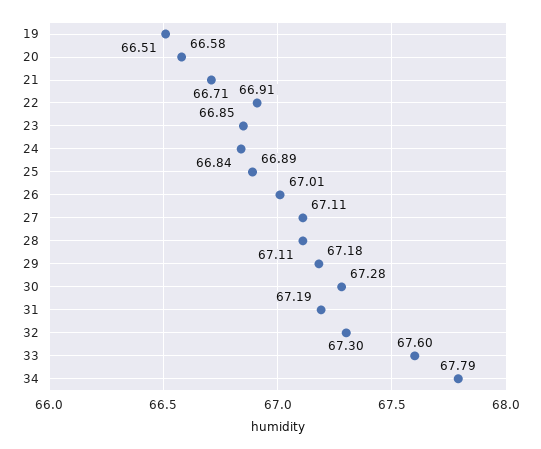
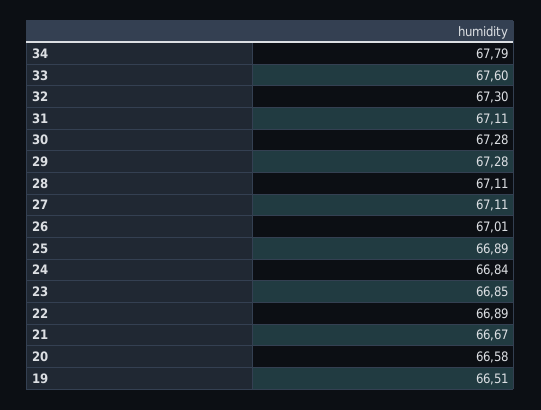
  {
    "19": 66.51,
    "20": 66.58,
-   "21": 66.71,
+   "21": 66.67,
-   "22": 66.91,
+   "22": 66.89,
    "23": 66.85,
    "24": 66.84,
    "25": 66.89,
    "26": 67.01,
    "27": 67.11,
    "28": 67.11,
-   "29": 67.18,
+   "29": 67.28,
    "30": 67.28,
-   "31": 67.19,
+   "31": 67.11,
    "32": 67.3,
    "33": 67.6,
    "34": 67.79
  }

